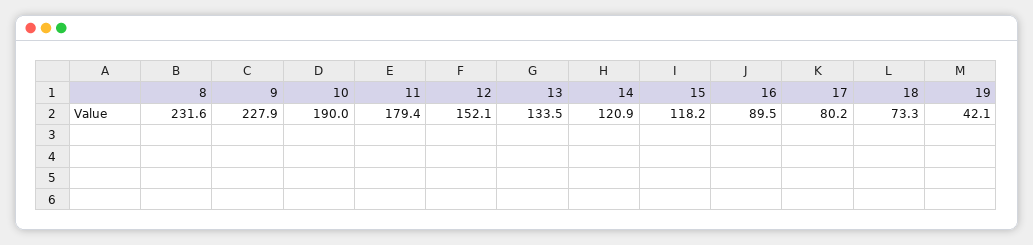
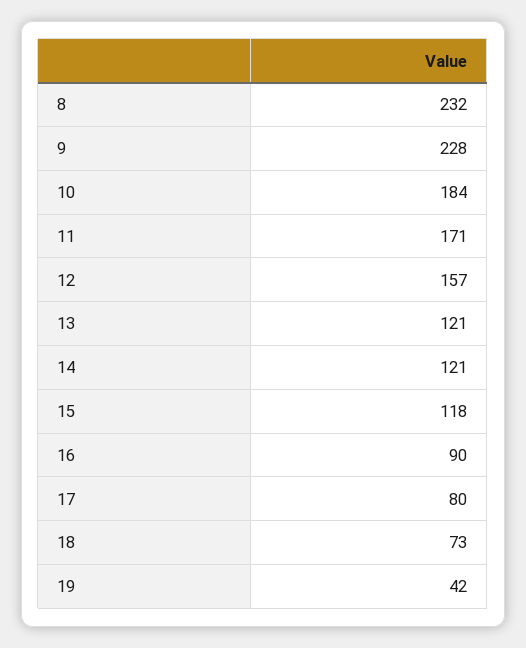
  {
    "8": 231.6,
    "9": 227.9,
-   "10": 190,
+   "10": 184,
-   "11": 179.4,
+   "11": 171,
-   "12": 152.1,
+   "12": 157,
-   "13": 133.5,
+   "13": 121,
    "14": 120.9,
    "15": 118.2,
    "16": 89.5,
    "17": 80.2,
    "18": 73.3,
    "19": 42.1
  }

